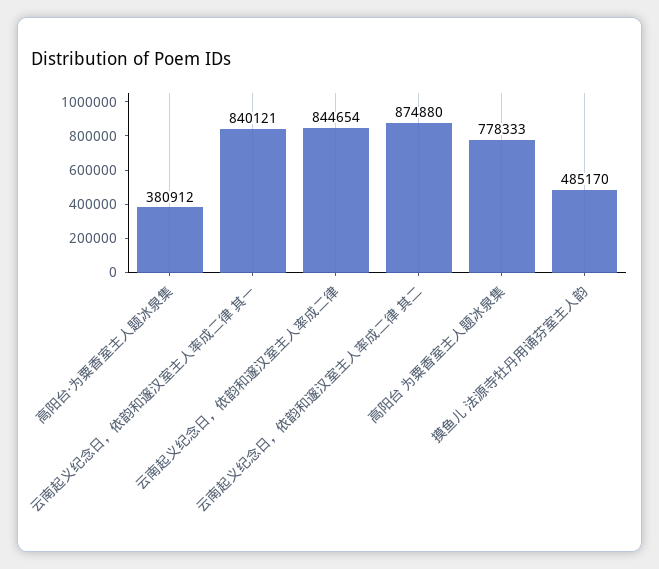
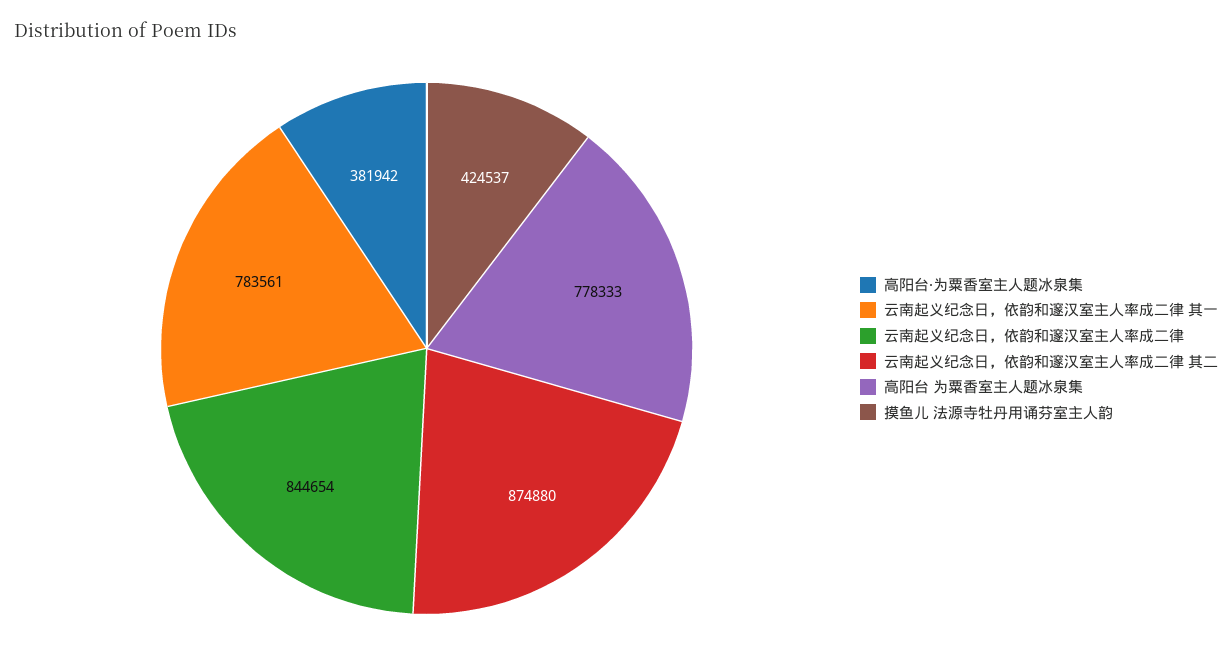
  {
-   "高阳台·为粟香室主人题冰泉集": 380912,
+   "高阳台·为粟香室主人题冰泉集": 381942,
-   "云南起义纪念日，依韵和邃汉室主人率成二律 其一": 840121,
+   "云南起义纪念日，依韵和邃汉室主人率成二律 其一": 783561,
    "云南起义纪念日，依韵和邃汉室主人率成二律": 844654,
    "云南起义纪念日，依韵和邃汉室主人率成二律 其二": 874880,
    "高阳台 为粟香室主人题冰泉集": 778333,
-   "摸鱼儿 法源寺牡丹用诵芬室主人韵": 485170
+   "摸鱼儿 法源寺牡丹用诵芬室主人韵": 424537
  }

